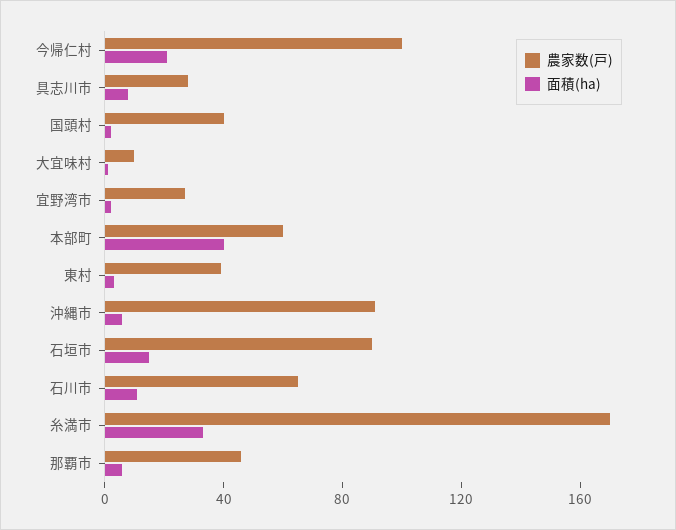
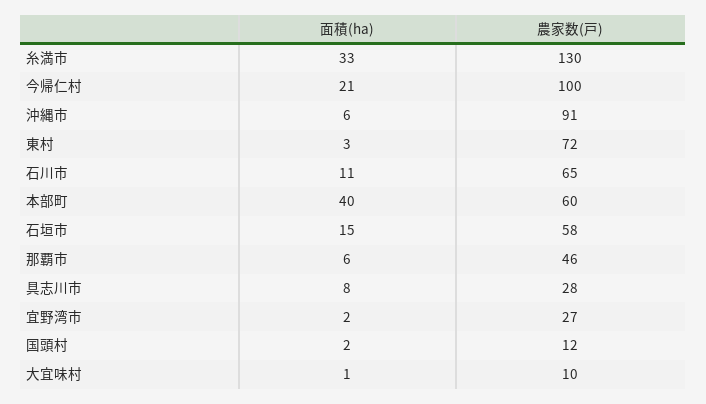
  {
    "農家数(戸)": {
      "今帰仁村": 100,
      "具志川市": 28,
-     "国頭村": 40,
+     "国頭村": 12,
      "大宜味村": 10,
      "宜野湾市": 27,
      "本部町": 60,
-     "東村": 40,
+     "東村": 72,
      "沖縄市": 91,
-     "石垣市": 90,
+     "石垣市": 58,
      "石川市": 65,
-     "糸満市": 170,
+     "糸満市": 130,
      "那覇市": 46
    },
    "面積(ha)": {
      "今帰仁村": 21,
      "具志川市": 8,
      "国頭村": 2,
      "大宜味村": 1,
      "宜野湾市": 2,
      "本部町": 40,
      "東村": 3,
      "沖縄市": 6,
      "石垣市": 15,
      "石川市": 11,
      "糸満市": 33,
      "那覇市": 6
    }
  }

